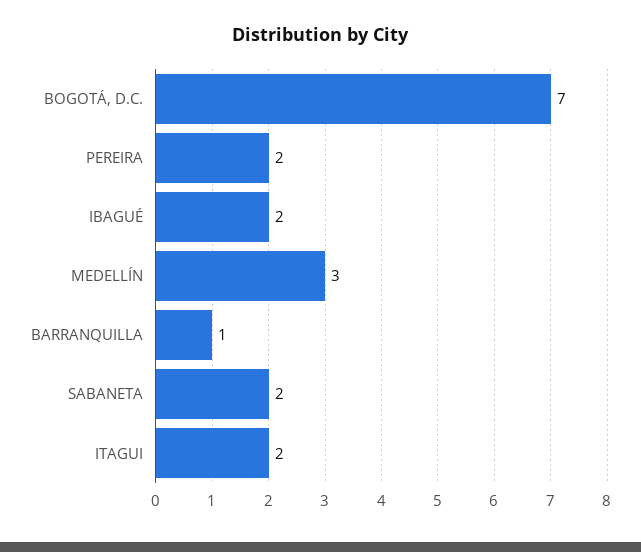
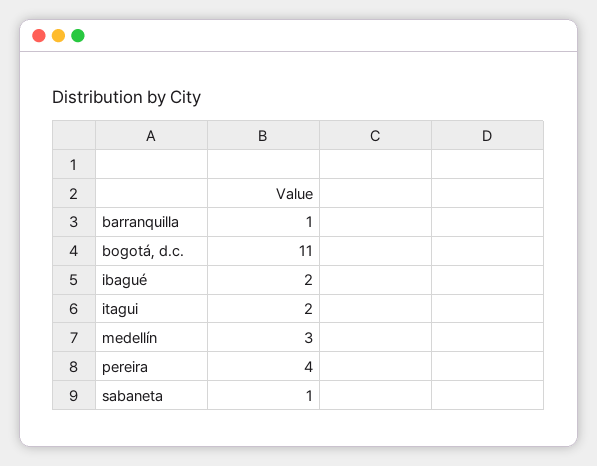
  {
-   "BOGOTÁ, D.C.": 7,
+   "BOGOTÁ, D.C.": 11,
-   "PEREIRA": 2,
+   "PEREIRA": 4,
    "IBAGUÉ": 2,
    "MEDELLÍN": 3,
    "BARRANQUILLA": 1,
-   "SABANETA": 2,
+   "SABANETA": 1,
    "ITAGUI": 2
  }

